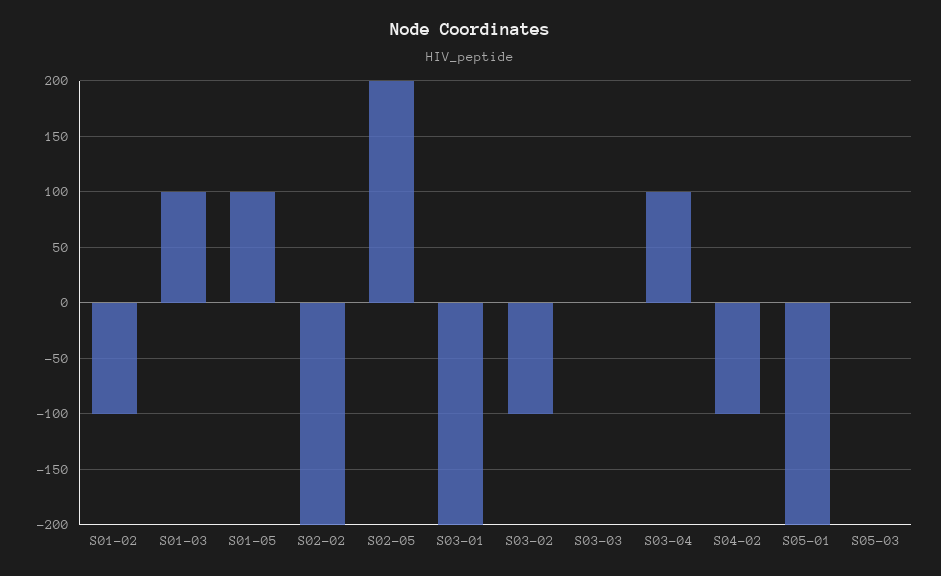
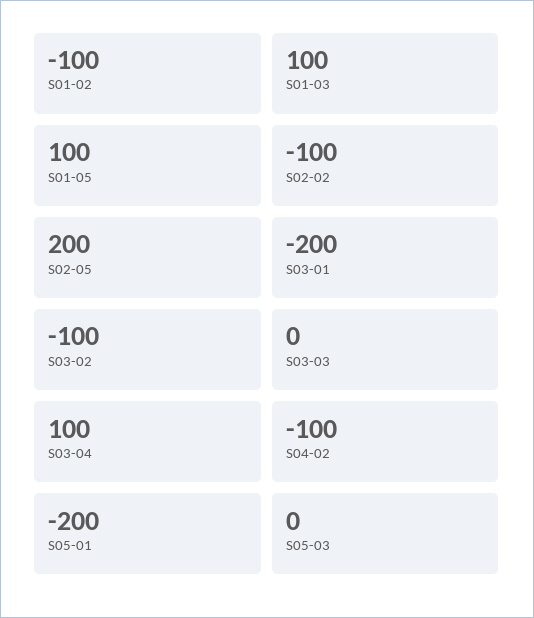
  {
    "S01-02": -100,
    "S01-03": 100,
    "S01-05": 100,
-   "S02-02": -200,
+   "S02-02": -100,
    "S02-05": 200,
    "S03-01": -200,
    "S03-02": -100,
    "S03-03": 0,
    "S03-04": 100,
    "S04-02": -100,
    "S05-01": -200,
    "S05-03": 0
  }

